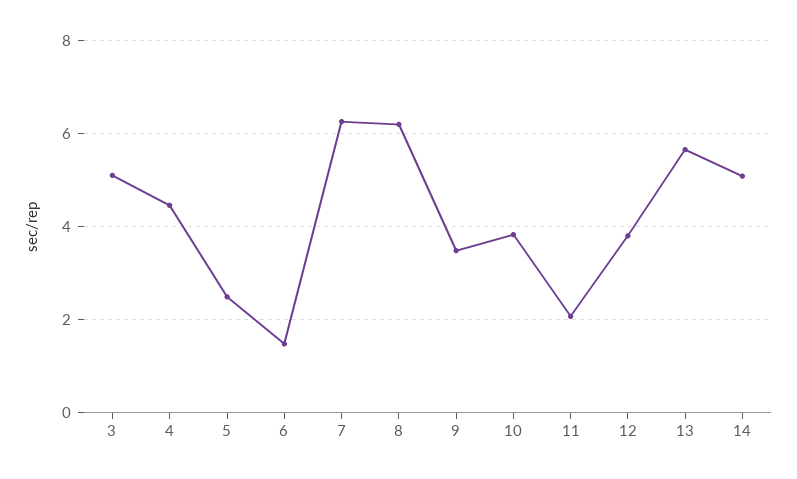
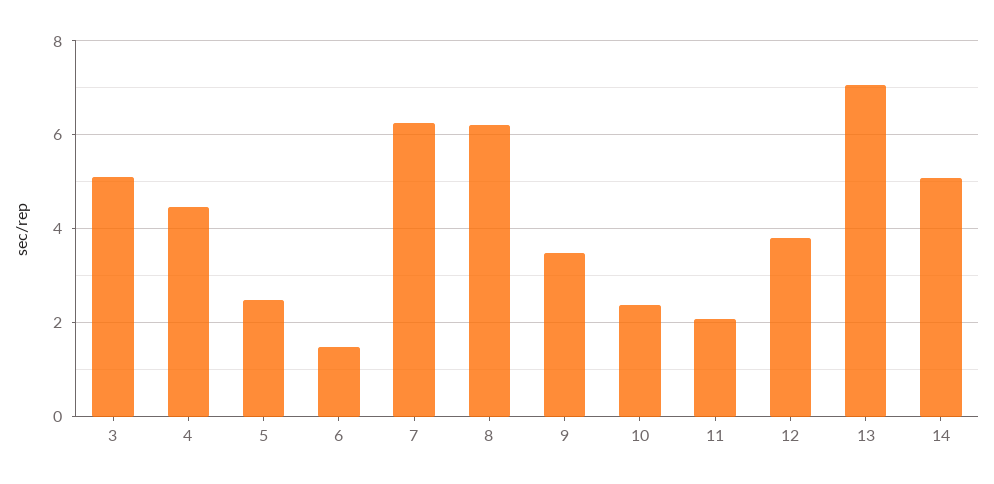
  {
    "3": 5.2,
    "4": 4.4,
    "5": 2.4,
    "6": 1.4,
    "7": 6.2,
    "8": 6.2,
    "9": 3.4,
-   "10": 3.8,
+   "10": 2.4,
    "11": 2,
    "12": 3.8,
-   "13": 5.6,
+   "13": 7,
    "14": 5
  }

